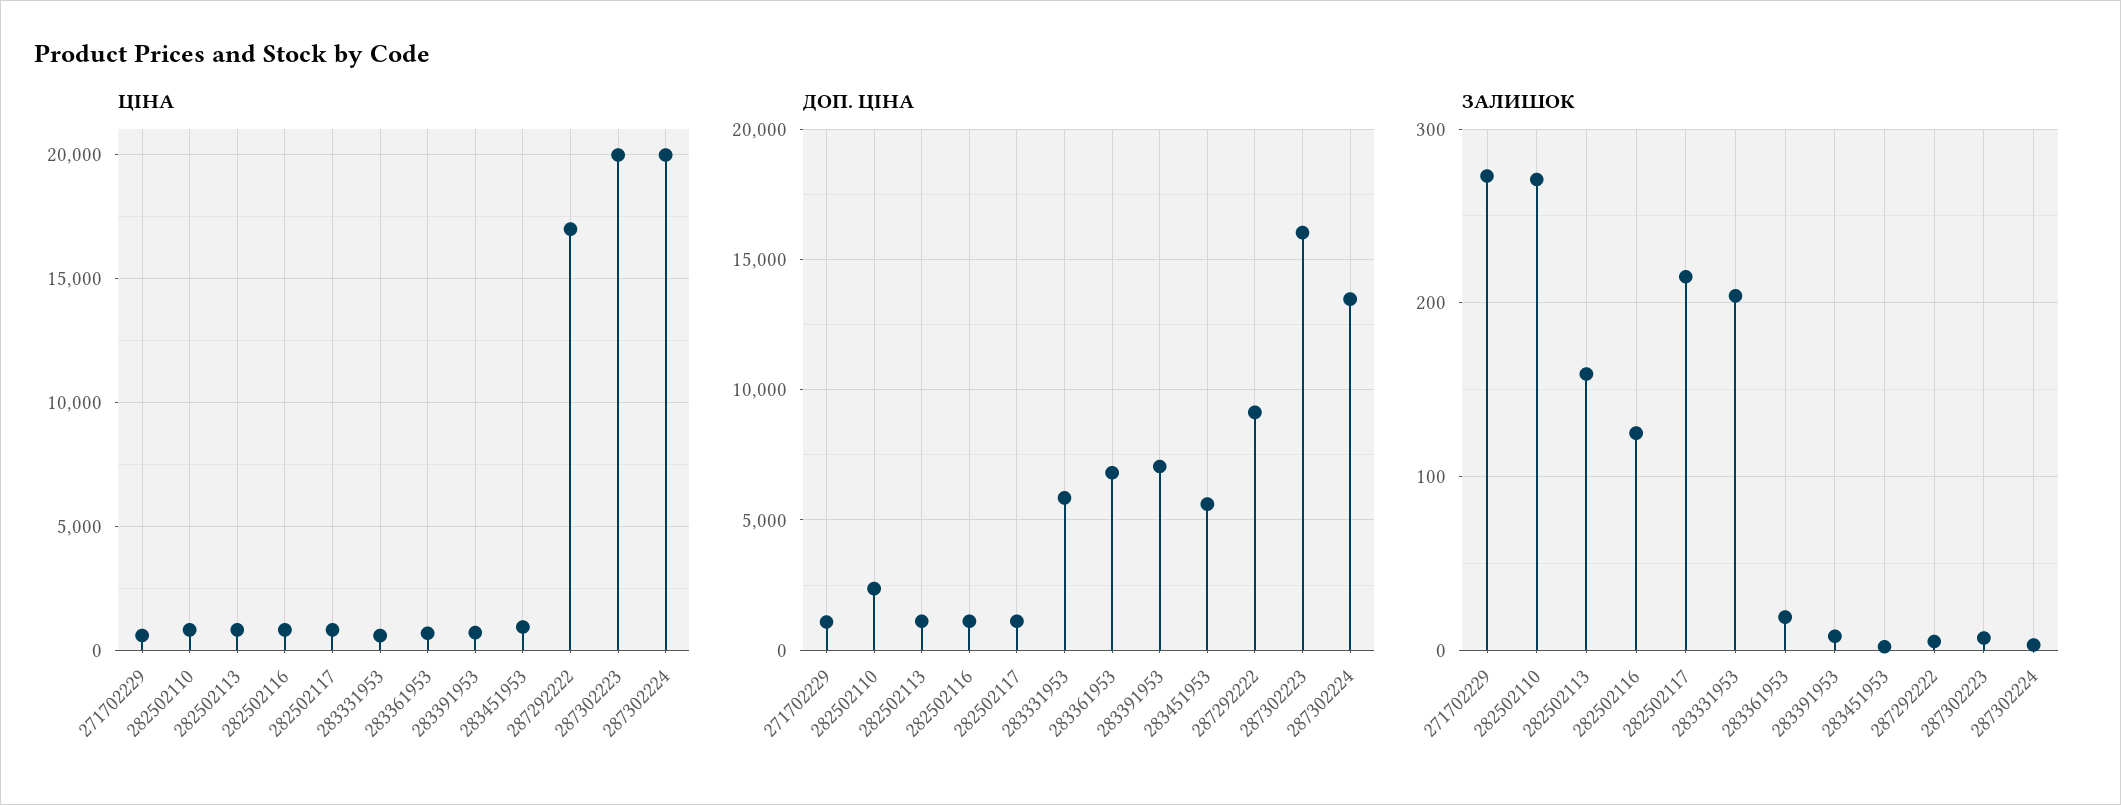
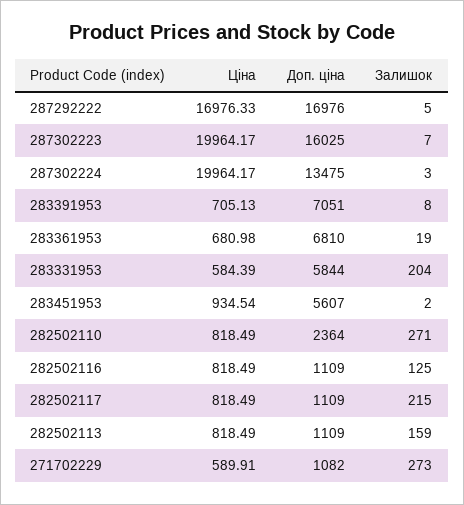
  {
    "ЦІНА": {
      "271702229": 589.91,
      "282502110": 818.49,
      "282502113": 818.49,
      "282502116": 818.49,
      "282502117": 818.49,
      "283331953": 584.39,
      "283361953": 680.98,
      "283391953": 705.13,
      "283451953": 934.54,
      "287292222": 16976.33,
      "287302223": 19964.17,
      "287302224": 19964.17
    },
    "ДОП. ЦІНА": {
      "271702229": 1082,
      "282502110": 2364,
      "282502113": 1109,
      "282502116": 1109,
      "282502117": 1109,
      "283331953": 5844,
      "283361953": 6810,
      "283391953": 7051,
      "283451953": 5607,
-     "287292222": 9000,
+     "287292222": 16976,
      "287302223": 16025,
      "287302224": 13475
    },
    "ЗАЛИШОК": {
      "271702229": 273,
      "282502110": 271,
      "282502113": 159,
      "282502116": 125,
      "282502117": 215,
      "283331953": 204,
      "283361953": 19,
      "283391953": 8,
      "283451953": 2,
      "287292222": 5,
      "287302223": 7,
      "287302224": 3
    }
  }

